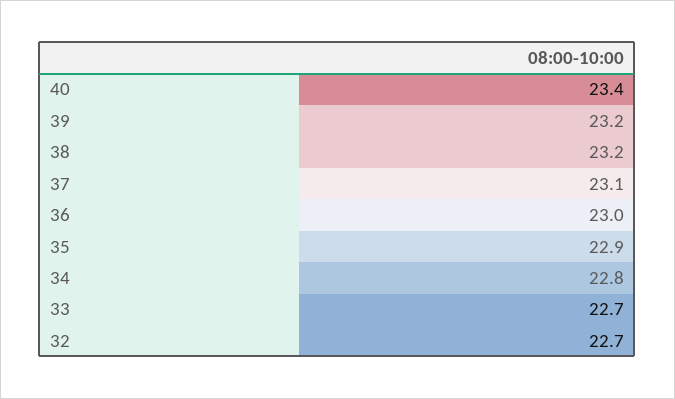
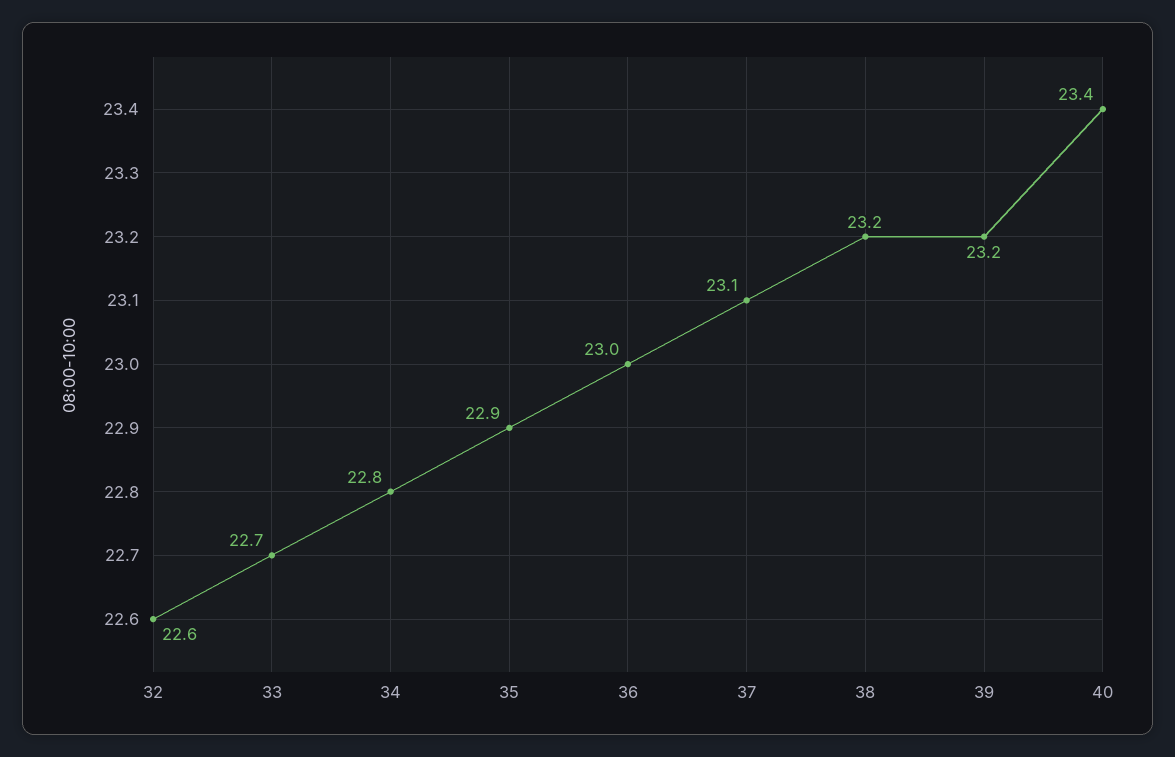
  {
    "40": 23.4,
    "39": 23.2,
    "38": 23.2,
    "37": 23.1,
    "36": 23,
    "35": 22.9,
    "34": 22.8,
    "33": 22.7,
-   "32": 22.7
+   "32": 22.6
  }

